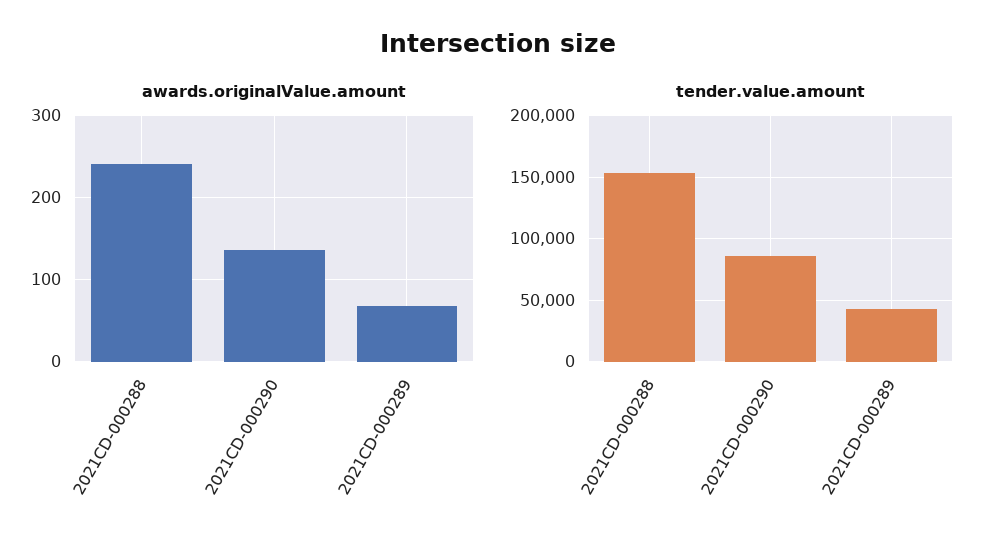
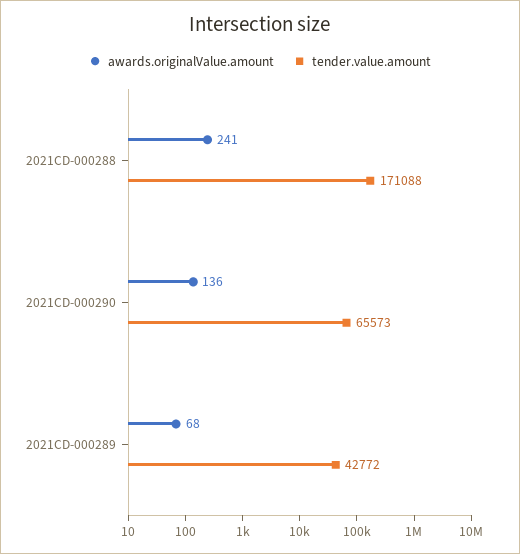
  {
    "awards.originalValue.amount": {
      "2021CD-000288": 241,
      "2021CD-000290": 136,
      "2021CD-000289": 68
    },
    "tender.value.amount": {
-     "2021CD-000288": 155000,
+     "2021CD-000288": 171088,
-     "2021CD-000290": 85000,
+     "2021CD-000290": 65573,
      "2021CD-000289": 42772
    }
  }

